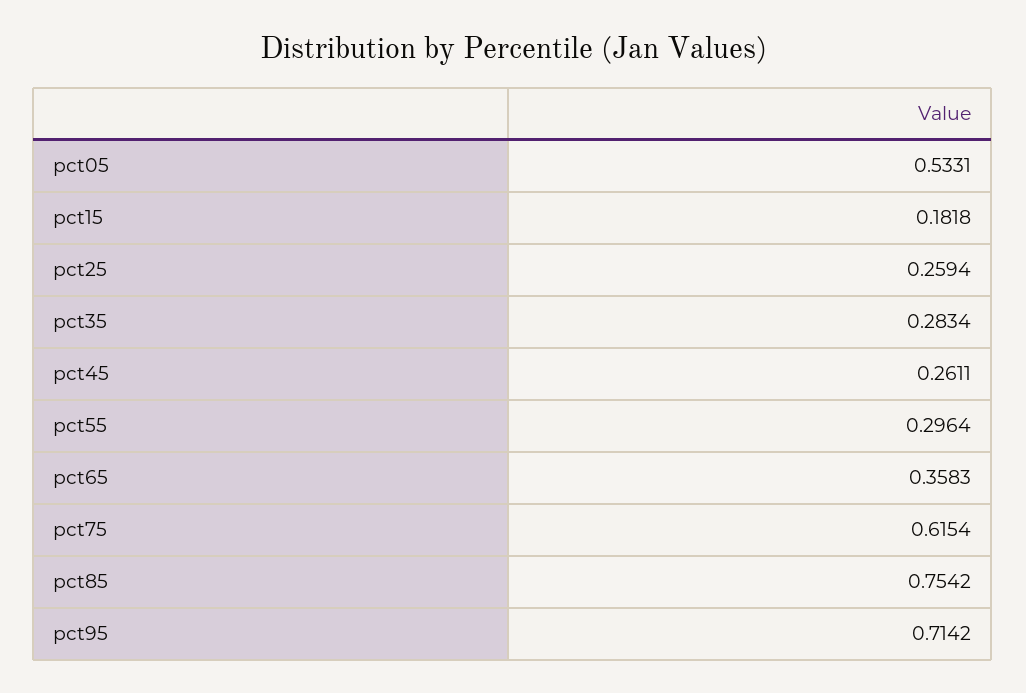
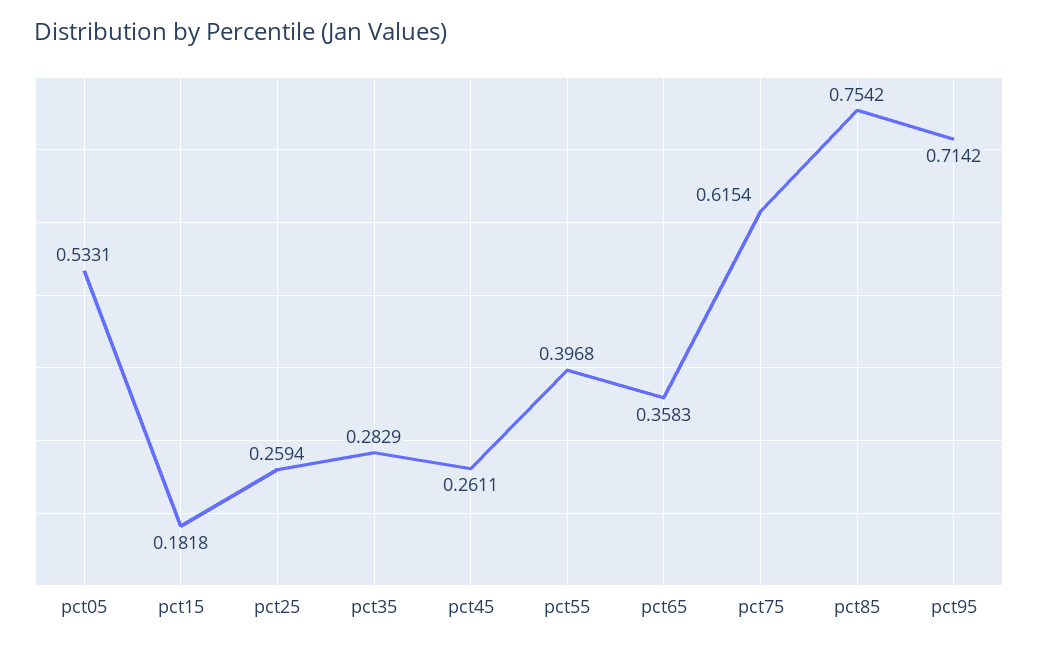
  {
    "pct05": 0.5331,
    "pct15": 0.1818,
    "pct25": 0.2594,
-   "pct35": 0.2834,
+   "pct35": 0.2829,
    "pct45": 0.2611,
-   "pct55": 0.2964,
+   "pct55": 0.3968,
    "pct65": 0.3583,
    "pct75": 0.6154,
    "pct85": 0.7542,
    "pct95": 0.7142
  }

